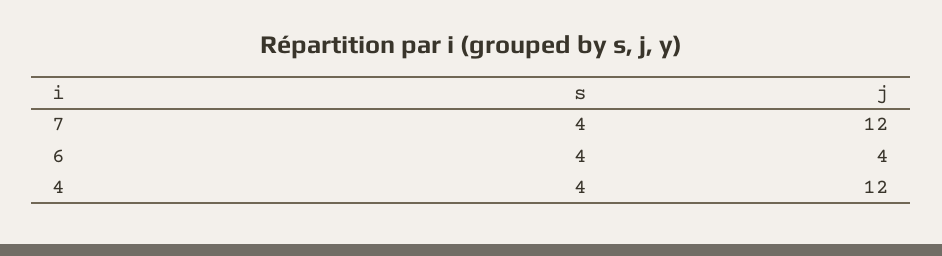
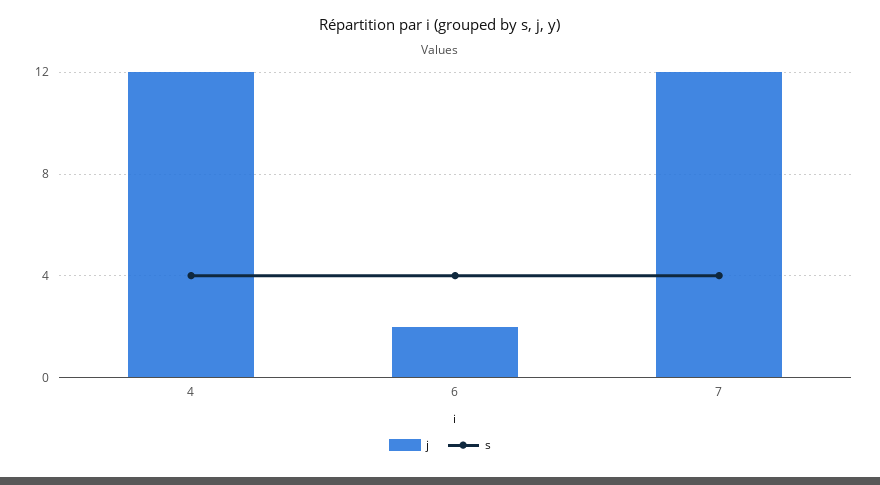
  {
    "s": {
      "7": 4,
      "6": 4,
      "4": 4
    },
    "j": {
      "7": 12,
-     "6": 4,
+     "6": 2,
      "4": 12
    }
  }

